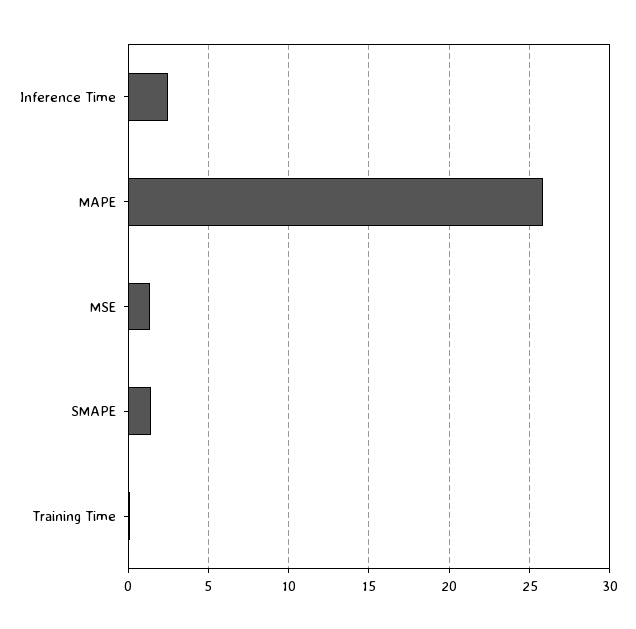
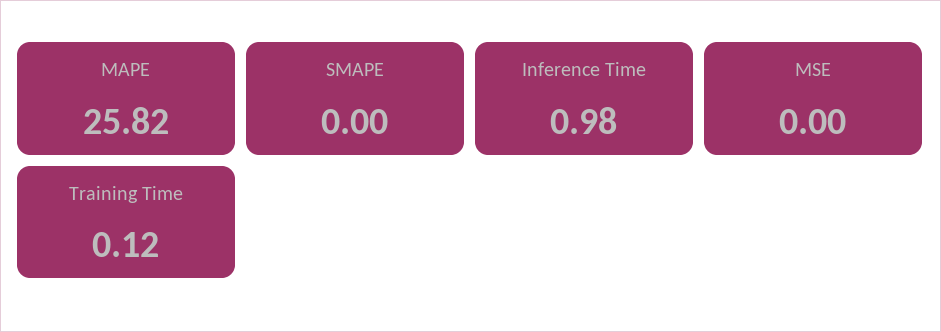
  {
-   "Inference Time": 2.5,
+   "Inference Time": 0.98,
    "MAPE": 25.82,
-   "MSE": 1.5,
+   "MSE": 0,
-   "SMAPE": 1.5,
+   "SMAPE": 0,
    "Training Time": 0.12
  }

